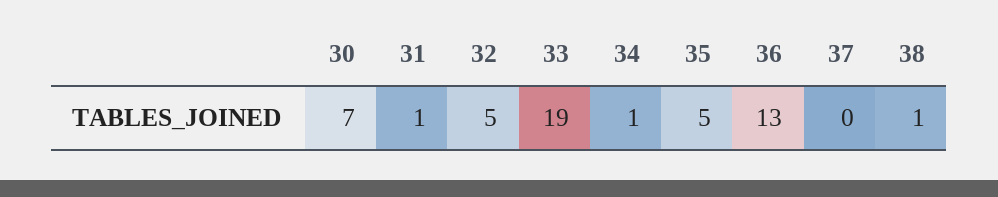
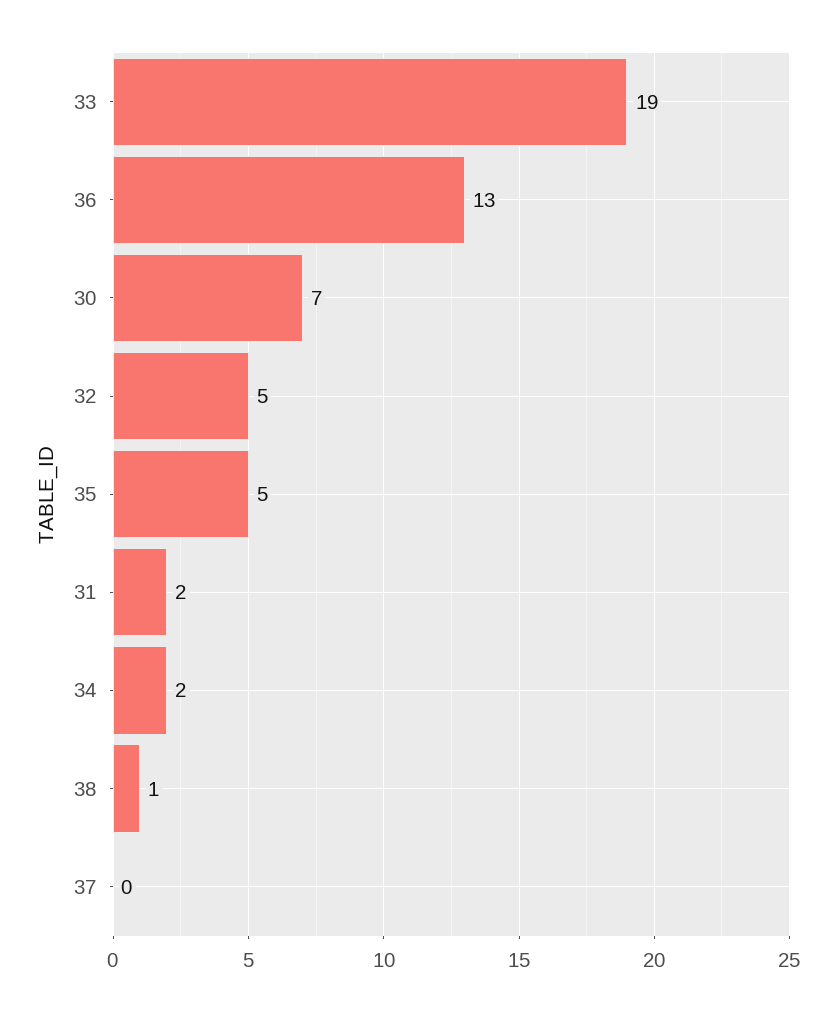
  {
    "30": 7,
-   "31": 1,
+   "31": 2,
    "32": 5,
    "33": 19,
-   "34": 1,
+   "34": 2,
    "35": 5,
    "36": 13,
    "37": 0,
    "38": 1
  }

